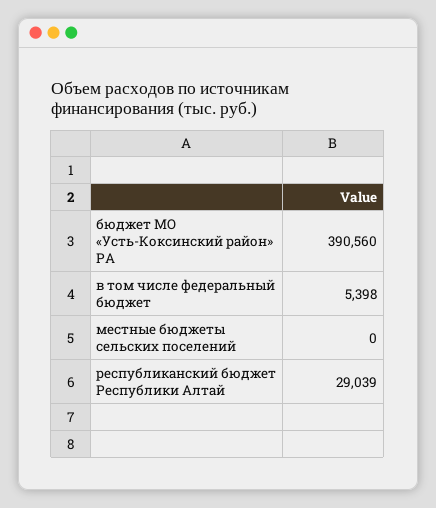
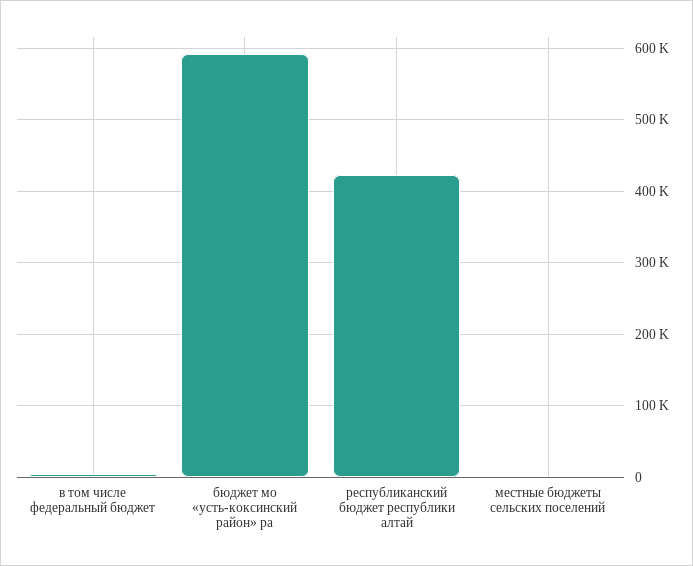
  {
-   "бюджет МО «Усть-Коксинский район» РА": 390560,
+   "бюджет МО «Усть-Коксинский район» РА": 590000,
    "в том числе федеральный бюджет": 5398,
    "местные бюджеты сельских поселений": 0,
-   "республиканский бюджет Республики Алтай": 29039
+   "республиканский бюджет Республики Алтай": 420000
  }

